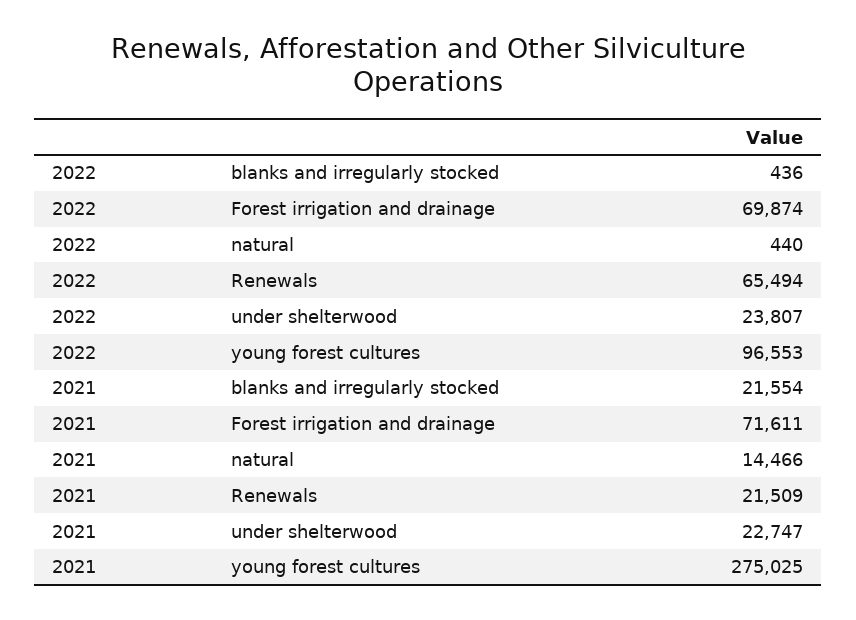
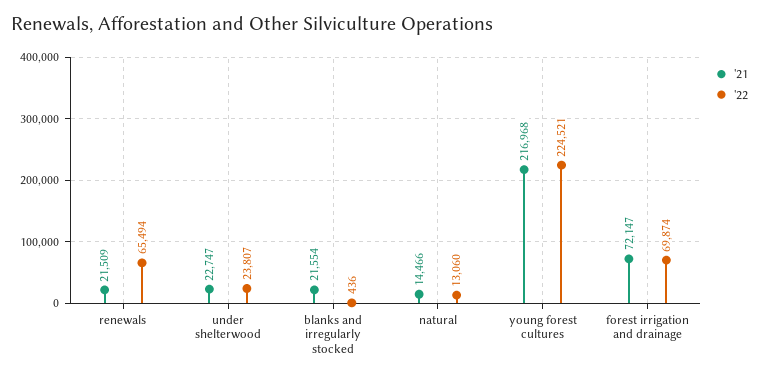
  {
    "2022": {
      "blanks and irregularly stocked": 436,
      "Forest irrigation and drainage": 69874,
-     "natural": 440,
+     "natural": 13060,
      "Renewals": 65494,
      "under shelterwood": 23807,
-     "young forest cultures": 96553
+     "young forest cultures": 224521
    },
    "2021": {
      "blanks and irregularly stocked": 21554,
-     "Forest irrigation and drainage": 71611,
+     "Forest irrigation and drainage": 72147,
      "natural": 14466,
      "Renewals": 21509,
      "under shelterwood": 22747,
-     "young forest cultures": 275025
+     "young forest cultures": 216968
    }
  }

